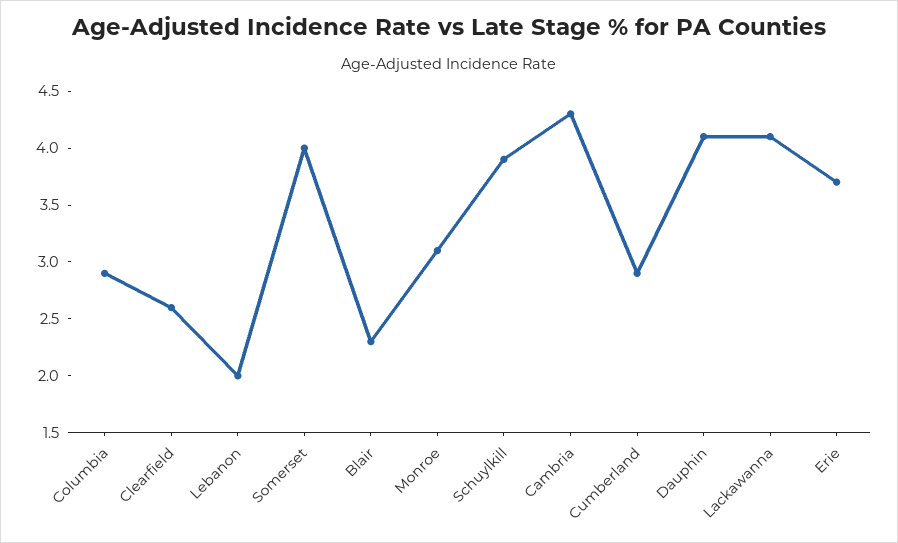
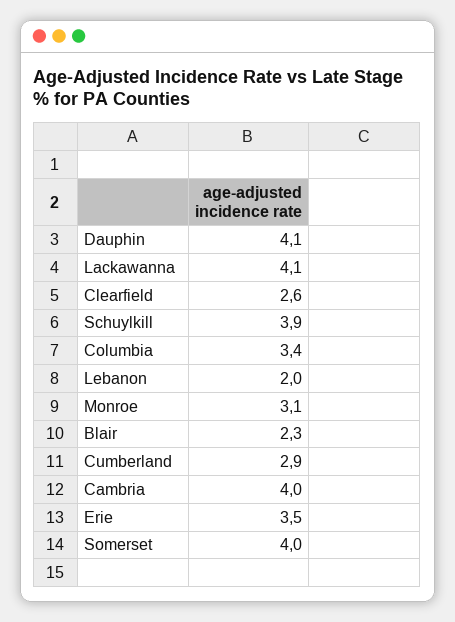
  {
-   "Columbia": 2.9,
+   "Columbia": 3.4,
    "Clearfield": 2.6,
    "Lebanon": 2,
    "Somerset": 4,
    "Blair": 2.3,
    "Monroe": 3.1,
    "Schuylkill": 3.9,
-   "Cambria": 4.3,
+   "Cambria": 4,
    "Cumberland": 2.9,
    "Dauphin": 4.1,
    "Lackawanna": 4.1,
-   "Erie": 3.7
+   "Erie": 3.5
  }

